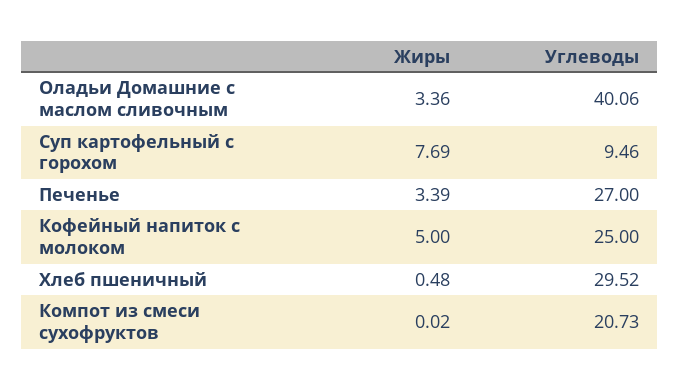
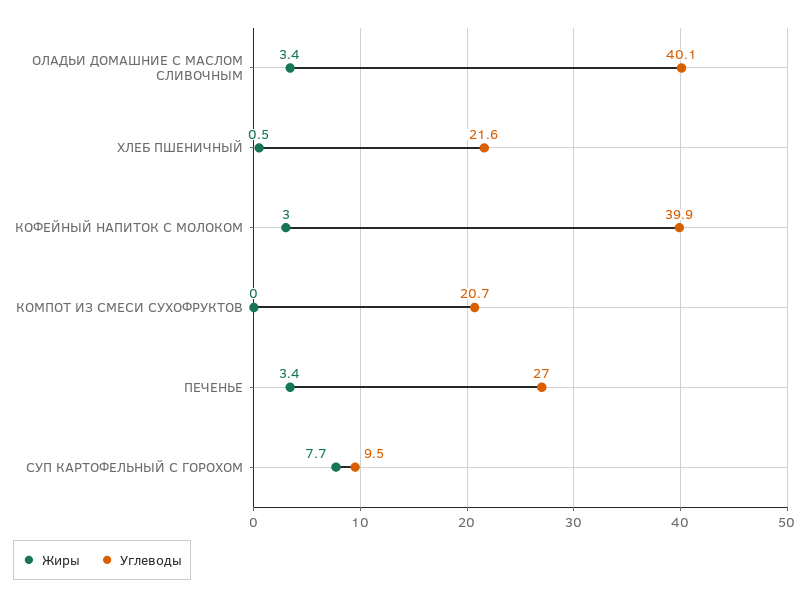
  {
    "Жиры": {
      "Оладьи Домашние с маслом сливочным": 3.36,
      "Суп картофельный с горохом": 7.69,
      "Печенье": 3.39,
-     "Кофейный напиток с молоком": 5,
+     "Кофейный напиток с молоком": 3,
      "Хлеб пшеничный": 0.48,
      "Компот из смеси сухофруктов": 0.02
    },
    "Углеводы": {
      "Оладьи Домашние с маслом сливочным": 40.06,
      "Суп картофельный с горохом": 9.46,
      "Печенье": 27,
-     "Кофейный напиток с молоком": 25,
+     "Кофейный напиток с молоком": 39.9,
-     "Хлеб пшеничный": 29.52,
+     "Хлеб пшеничный": 21.6,
      "Компот из смеси сухофруктов": 20.73
    }
  }

